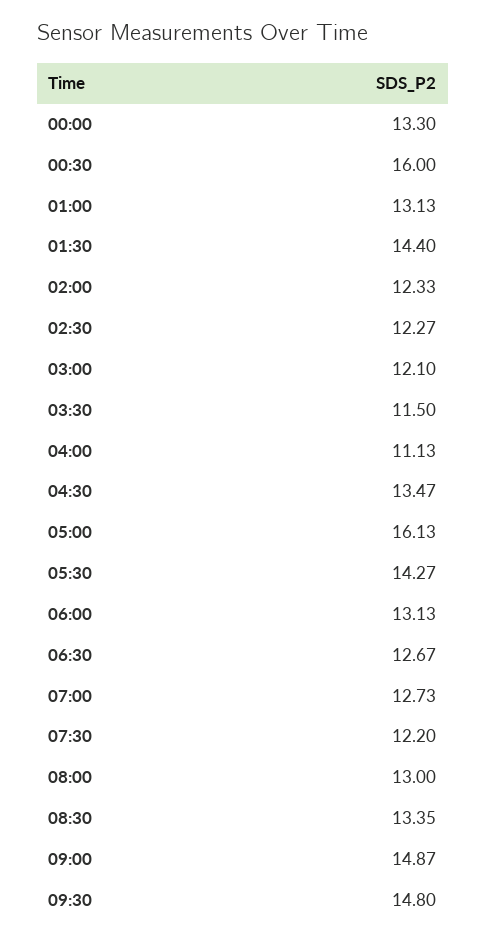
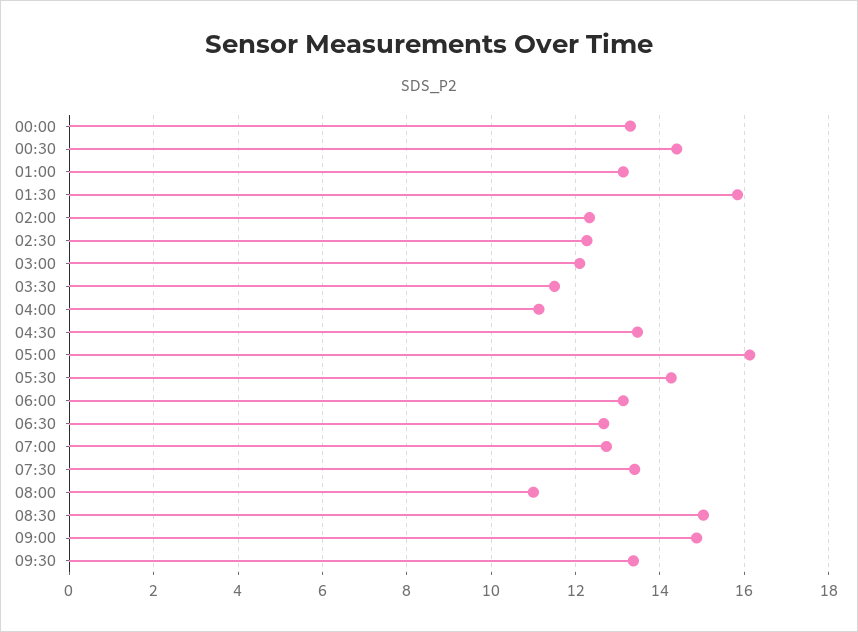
  {
    "00:00": 13.3,
-   "00:30": 16,
+   "00:30": 14.4,
    "01:00": 13.13,
-   "01:30": 14.4,
+   "01:30": 15.8,
    "02:00": 12.33,
    "02:30": 12.27,
    "03:00": 12.1,
    "03:30": 11.5,
    "04:00": 11.13,
    "04:30": 13.47,
    "05:00": 16.13,
    "05:30": 14.27,
    "06:00": 13.13,
    "06:30": 12.67,
    "07:00": 12.73,
-   "07:30": 12.2,
+   "07:30": 13.4,
-   "08:00": 13,
+   "08:00": 11,
-   "08:30": 13.35,
+   "08:30": 15,
    "09:00": 14.87,
-   "09:30": 14.8
+   "09:30": 13.4
  }

